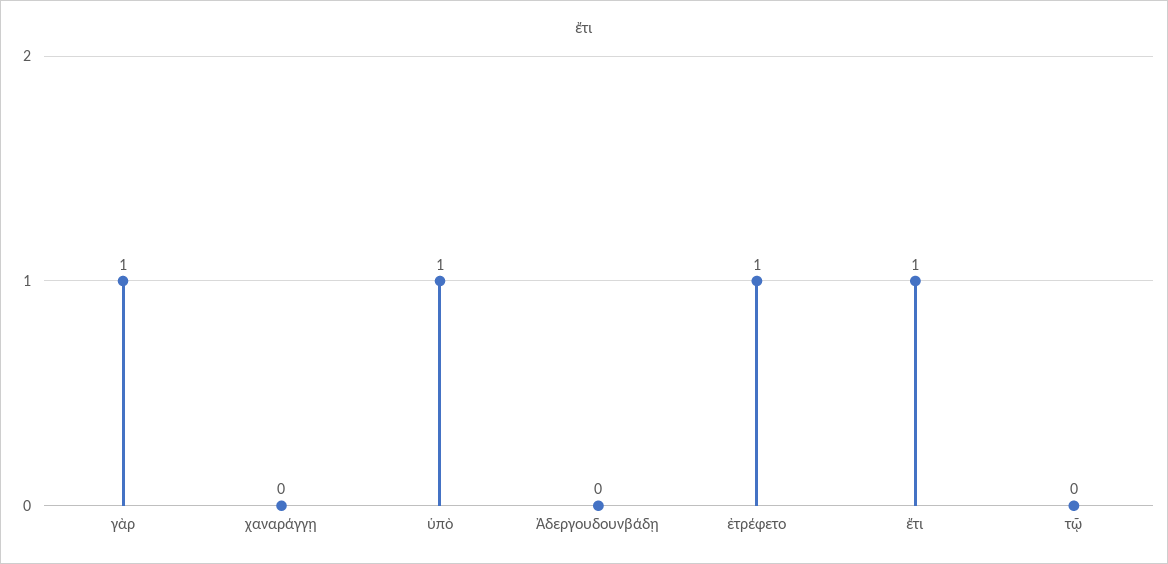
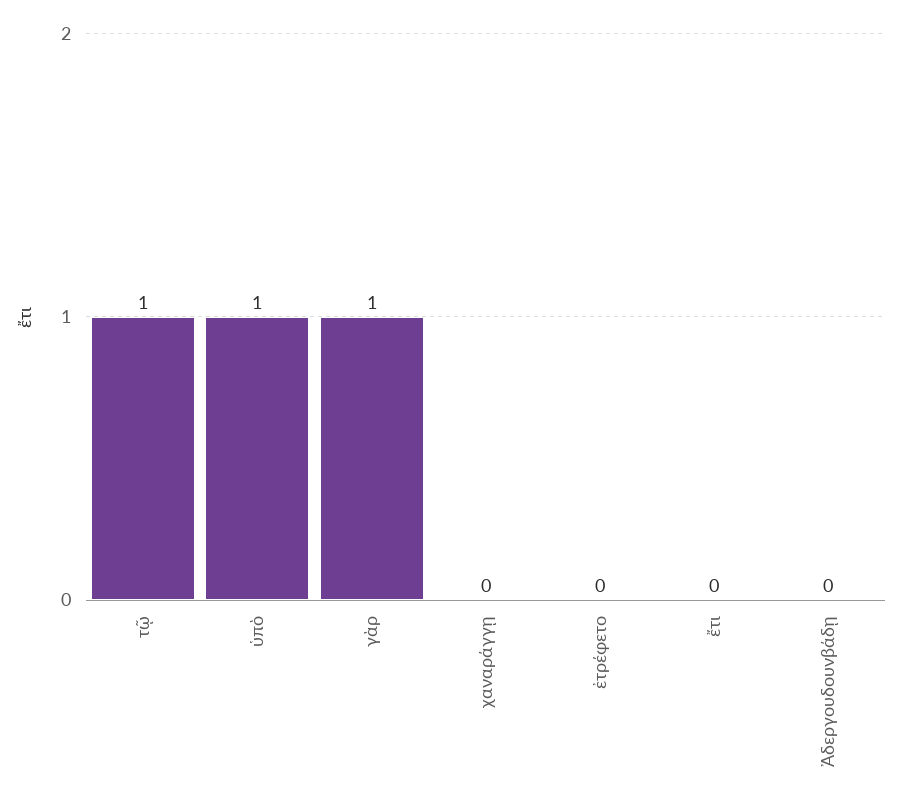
  {
    "γὰρ": 1,
    "χαναράγγῃ": 0,
    "ὑπὸ": 1,
    "Ἀδεργουδουνβάδῃ": 0,
-   "ἐτρέφετο": 1,
+   "ἐτρέφετο": 0,
-   "ἔτι": 1,
+   "ἔτι": 0,
-   "τῷ": 0
+   "τῷ": 1
  }

